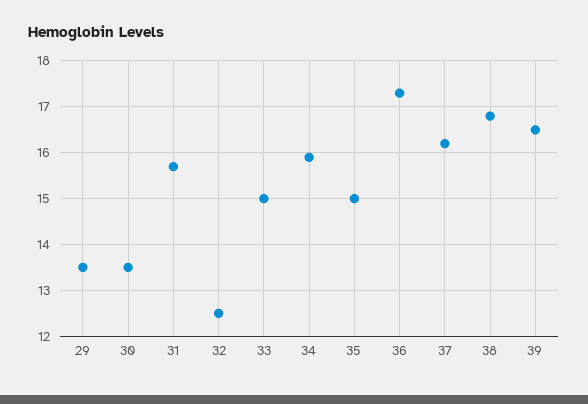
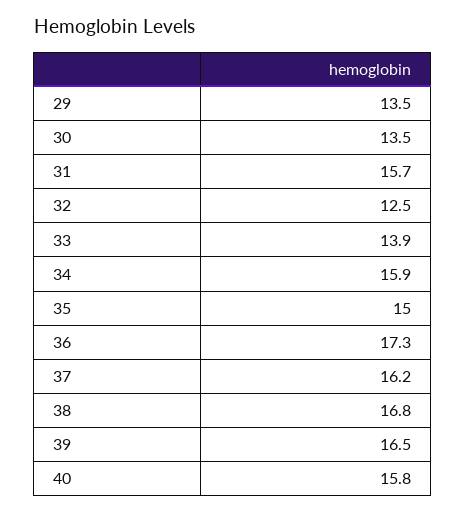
  {
    "29": 13.5,
    "30": 13.5,
    "31": 15.7,
    "32": 12.5,
-   "33": 15,
+   "33": 13.9,
    "34": 15.9,
    "35": 15,
    "36": 17.3,
    "37": 16.2,
    "38": 16.8,
-   "39": 16.5
+   "39": 16.5,
+   "40": 15.8
  }

